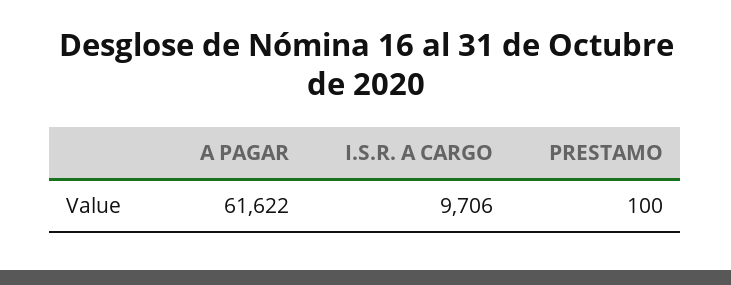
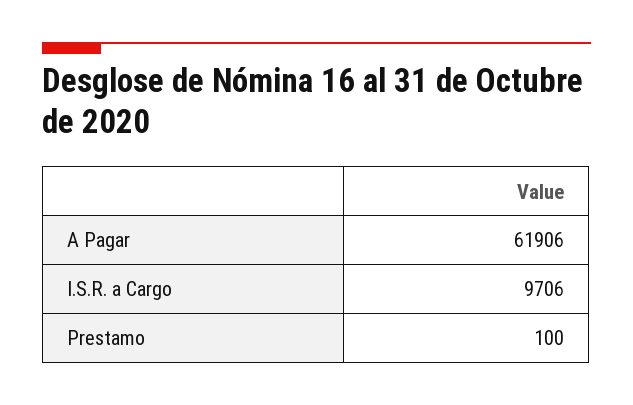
  {
-   "A PAGAR": 61622,
+   "A PAGAR": 61906,
    "I.S.R. A CARGO": 9706,
    "PRESTAMO": 100
  }

